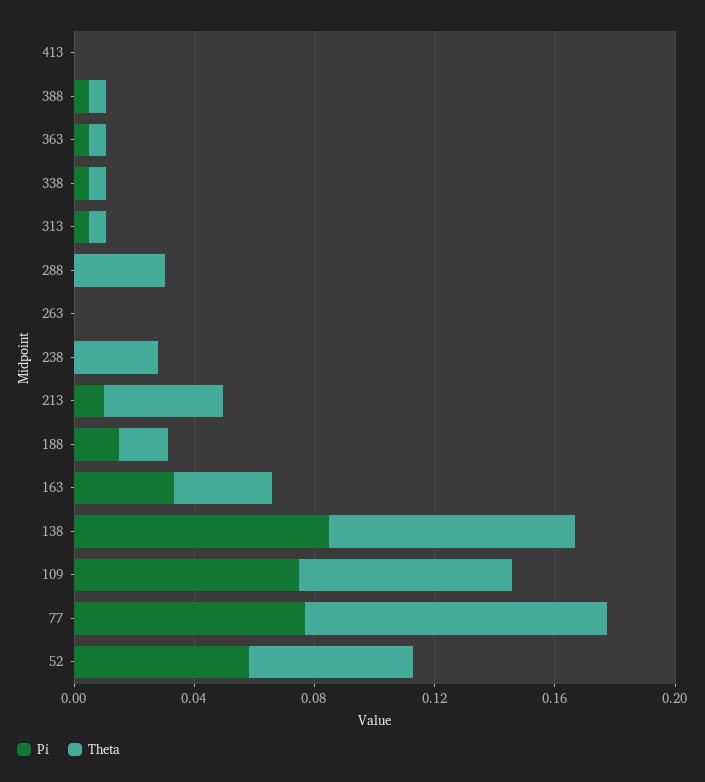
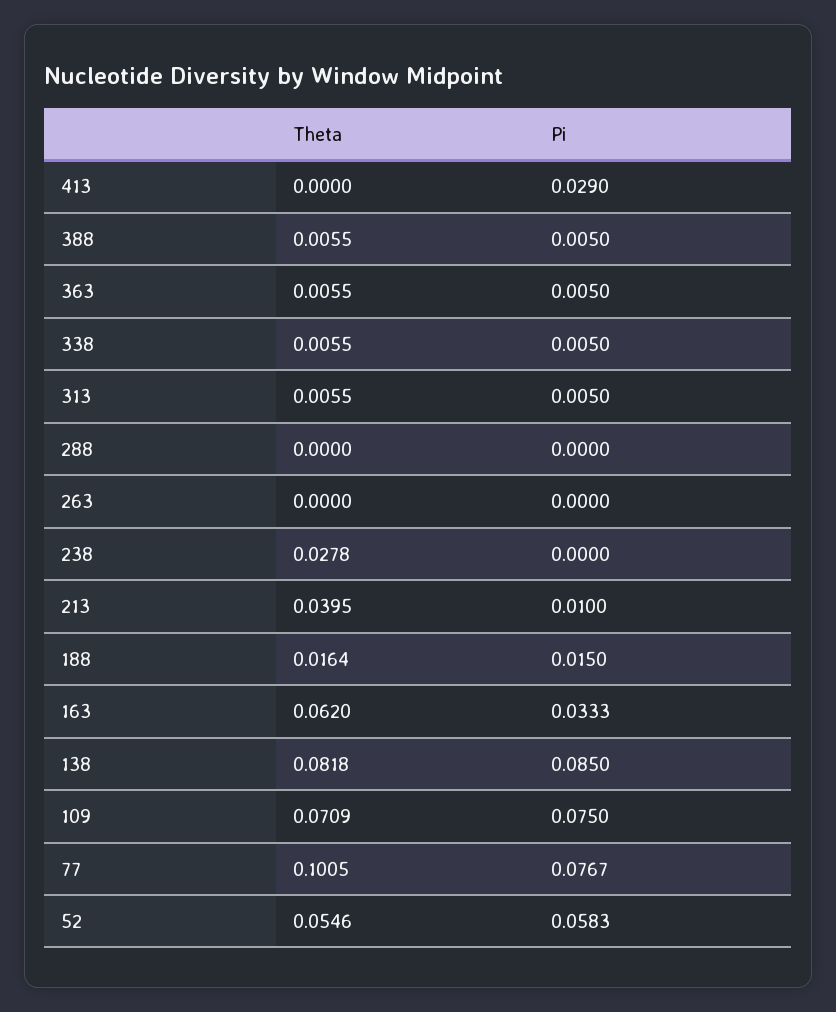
  {
    "Pi": {
-     "413": 0,
+     "413": 0.029,
      "388": 0.005,
      "363": 0.005,
      "338": 0.005,
      "313": 0.005,
      "288": 0,
      "263": 0,
      "238": 0,
      "213": 0.01,
      "188": 0.015,
      "163": 0.0333,
      "138": 0.085,
      "109": 0.075,
      "77": 0.0767,
      "52": 0.0583
    },
    "Theta": {
      "413": 0,
      "388": 0.0055,
      "363": 0.0055,
      "338": 0.0055,
      "313": 0.0055,
-     "288": 0.03,
+     "288": 0,
      "263": 0,
      "238": 0.0278,
      "213": 0.0395,
      "188": 0.0164,
-     "163": 0.03,
+     "163": 0.062,
      "138": 0.0818,
      "109": 0.0709,
      "77": 0.1005,
      "52": 0.0546
    }
  }

